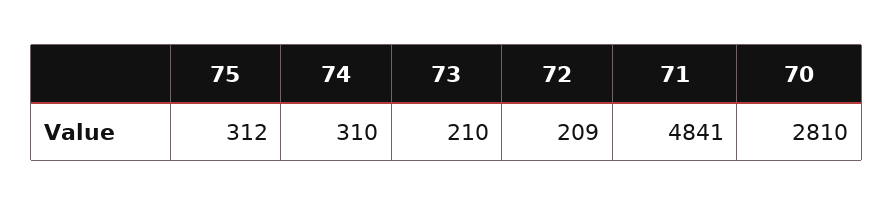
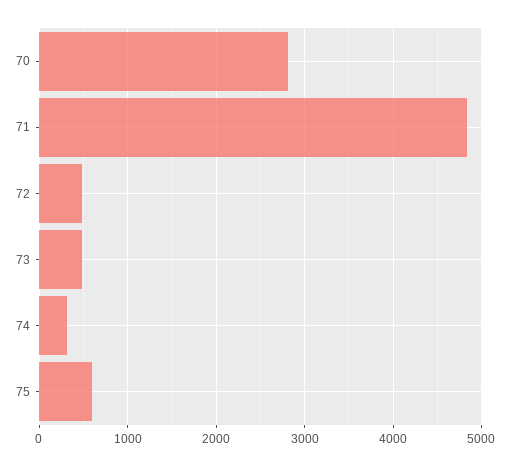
  {
-   "75": 312,
+   "75": 600,
    "74": 310,
-   "73": 210,
+   "73": 500,
-   "72": 209,
+   "72": 500,
    "71": 4841,
    "70": 2810
  }

